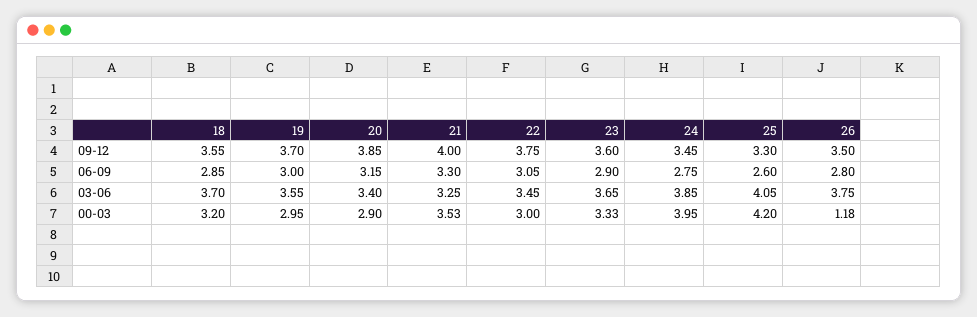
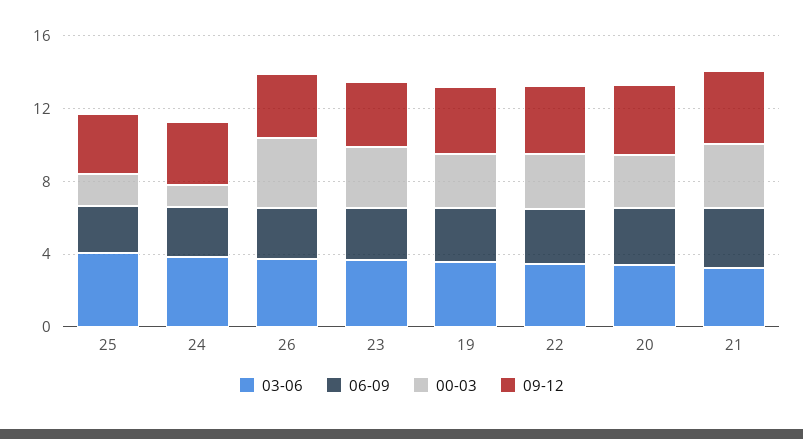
  {
    "09-12": {
-     "18": 3.55,
      "19": 3.7,
      "20": 3.85,
      "21": 4,
      "22": 3.75,
      "23": 3.6,
      "24": 3.45,
      "25": 3.3,
      "26": 3.5
    },
    "06-09": {
-     "18": 2.85,
      "19": 3,
      "20": 3.15,
      "21": 3.3,
      "22": 3.05,
      "23": 2.9,
      "24": 2.75,
      "25": 2.6,
      "26": 2.8
    },
    "03-06": {
-     "18": 3.7,
      "19": 3.55,
      "20": 3.4,
      "21": 3.25,
      "22": 3.45,
      "23": 3.65,
      "24": 3.85,
      "25": 4.05,
      "26": 3.75
    },
    "00-03": {
-     "18": 3.2,
      "19": 2.95,
      "20": 2.9,
      "21": 3.53,
      "22": 3,
      "23": 3.33,
-     "24": 3.95,
+     "24": 1,
-     "25": 4.2,
+     "25": 2,
-     "26": 1.18
+     "26": 4
    }
  }

